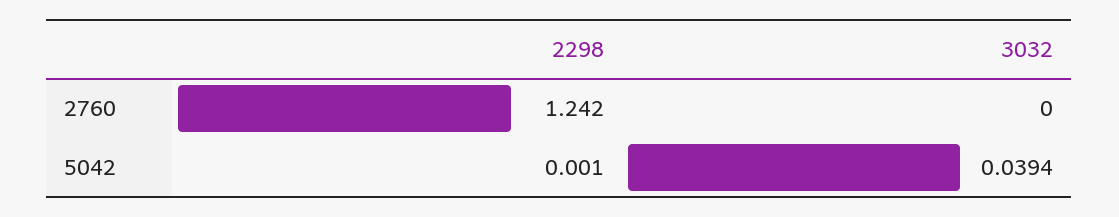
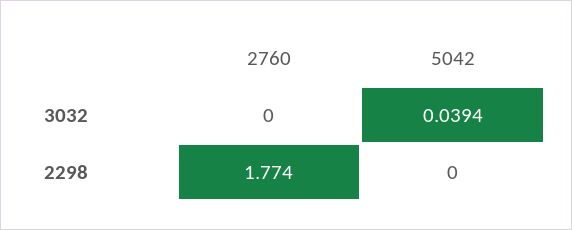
  {
    "2298": {
-     "2760": 1.242,
+     "2760": 1.774,
-     "5042": 0.001
+     "5042": 0
    },
    "3032": {
      "2760": 0,
      "5042": 0.0394
    }
  }

